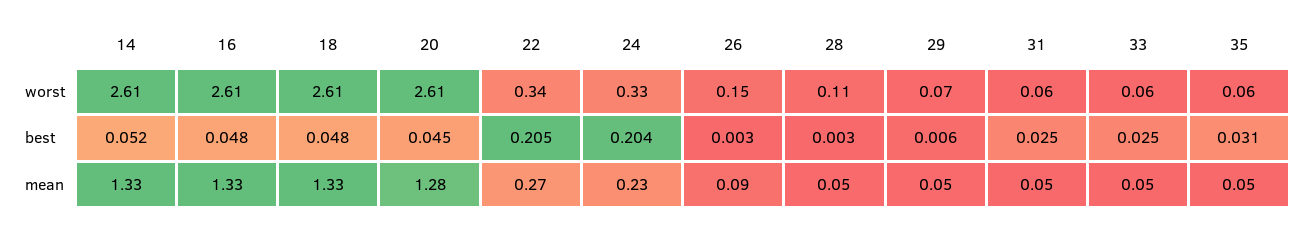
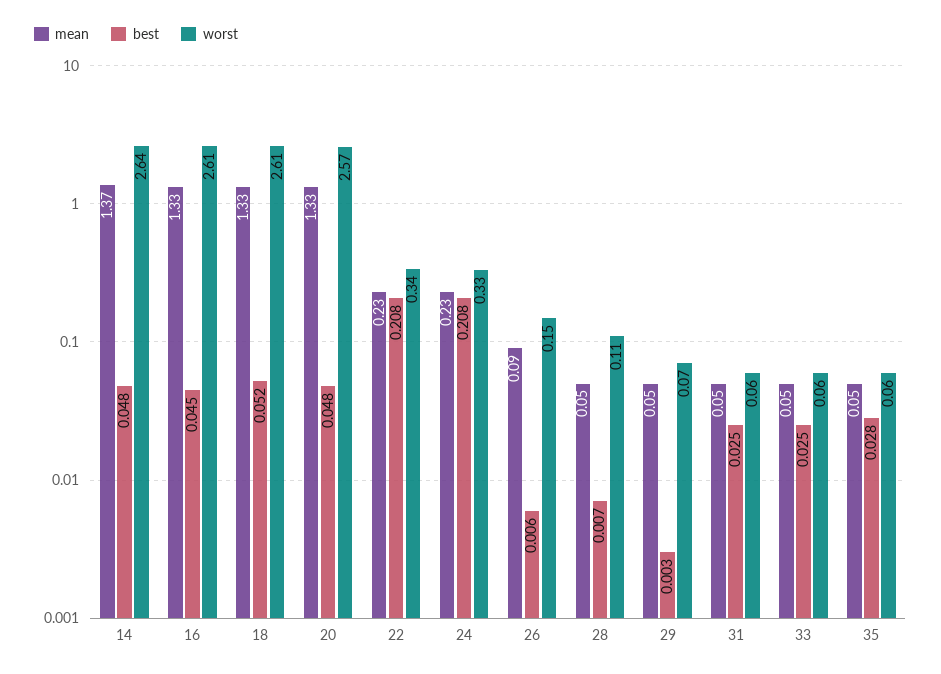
  {
    "worst": {
-     "14": 2.61,
+     "14": 2.64,
      "16": 2.61,
      "18": 2.61,
-     "20": 2.61,
+     "20": 2.57,
      "22": 0.34,
      "24": 0.33,
      "26": 0.15,
      "28": 0.11,
      "29": 0.07,
      "31": 0.06,
      "33": 0.06,
      "35": 0.06
    },
    "best": {
-     "14": 0.052,
+     "14": 0.048,
-     "16": 0.048,
+     "16": 0.045,
-     "18": 0.048,
+     "18": 0.052,
-     "20": 0.045,
+     "20": 0.048,
-     "22": 0.205,
+     "22": 0.208,
-     "24": 0.204,
+     "24": 0.208,
-     "26": 0.003,
+     "26": 0.006,
-     "28": 0.003,
+     "28": 0.007,
-     "29": 0.006,
+     "29": 0.003,
      "31": 0.025,
      "33": 0.025,
-     "35": 0.031
+     "35": 0.028
    },
    "mean": {
-     "14": 1.33,
+     "14": 1.37,
      "16": 1.33,
      "18": 1.33,
-     "20": 1.28,
+     "20": 1.33,
-     "22": 0.27,
+     "22": 0.23,
      "24": 0.23,
      "26": 0.09,
      "28": 0.05,
      "29": 0.05,
      "31": 0.05,
      "33": 0.05,
      "35": 0.05
    }
  }

